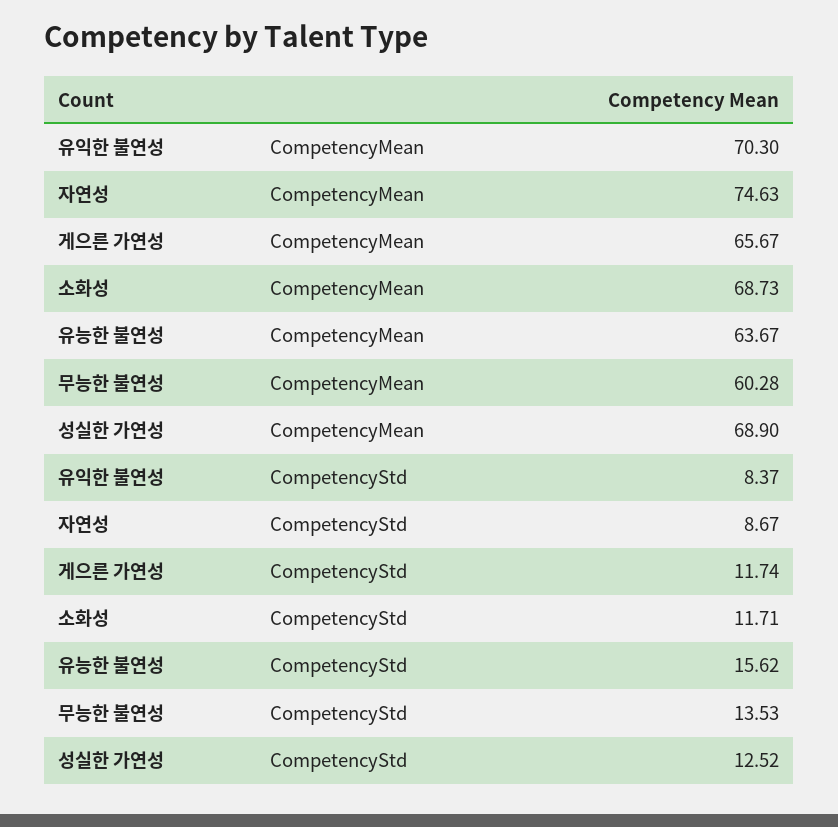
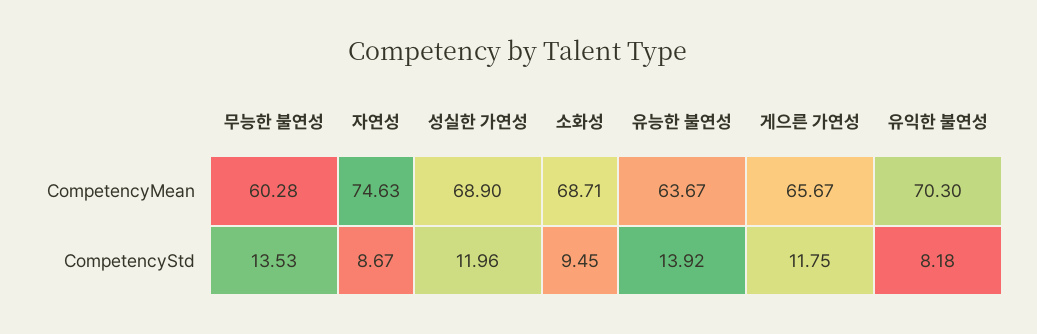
  {
    "유익한 불연성": {
      "CompetencyMean": 70.3,
-     "CompetencyStd": 8.37
+     "CompetencyStd": 8.18
    },
    "자연성": {
      "CompetencyMean": 74.63,
      "CompetencyStd": 8.67
    },
    "게으른 가연성": {
      "CompetencyMean": 65.67,
-     "CompetencyStd": 11.74
+     "CompetencyStd": 11.75
    },
    "소화성": {
-     "CompetencyMean": 68.73,
+     "CompetencyMean": 68.71,
-     "CompetencyStd": 11.71
+     "CompetencyStd": 9.45
    },
    "유능한 불연성": {
      "CompetencyMean": 63.67,
-     "CompetencyStd": 15.62
+     "CompetencyStd": 13.92
    },
    "무능한 불연성": {
      "CompetencyMean": 60.28,
      "CompetencyStd": 13.53
    },
    "성실한 가연성": {
      "CompetencyMean": 68.9,
-     "CompetencyStd": 12.52
+     "CompetencyStd": 11.96
    }
  }

